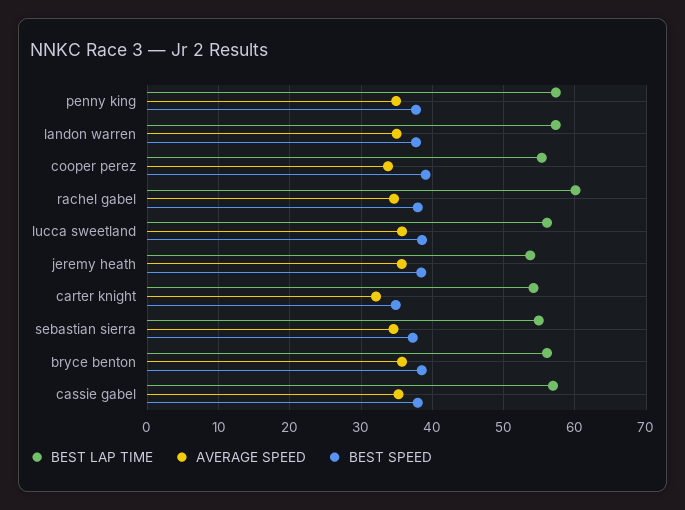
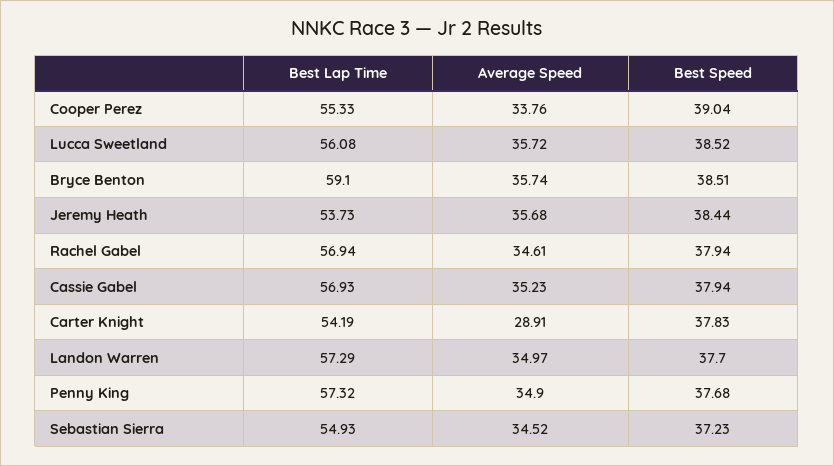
  {
    "BEST LAP TIME": {
      "penny king": 57.32,
      "landon warren": 57.29,
      "cooper perez": 55.33,
-     "rachel gabel": 60,
+     "rachel gabel": 56.94,
      "lucca sweetland": 56.08,
      "jeremy heath": 53.73,
      "carter knight": 54.19,
      "sebastian sierra": 54.93,
-     "bryce benton": 56,
+     "bryce benton": 59.1,
      "cassie gabel": 56.93
    },
    "AVERAGE SPEED": {
      "penny king": 34.9,
      "landon warren": 34.97,
      "cooper perez": 33.76,
      "rachel gabel": 34.61,
      "lucca sweetland": 35.72,
      "jeremy heath": 35.68,
-     "carter knight": 32,
+     "carter knight": 28.91,
      "sebastian sierra": 34.52,
      "bryce benton": 35.74,
      "cassie gabel": 35.23
    },
    "BEST SPEED": {
      "penny king": 37.68,
      "landon warren": 37.7,
      "cooper perez": 39.04,
      "rachel gabel": 37.94,
      "lucca sweetland": 38.52,
      "jeremy heath": 38.44,
-     "carter knight": 35,
+     "carter knight": 37.83,
      "sebastian sierra": 37.23,
      "bryce benton": 38.51,
      "cassie gabel": 37.94
    }
  }

